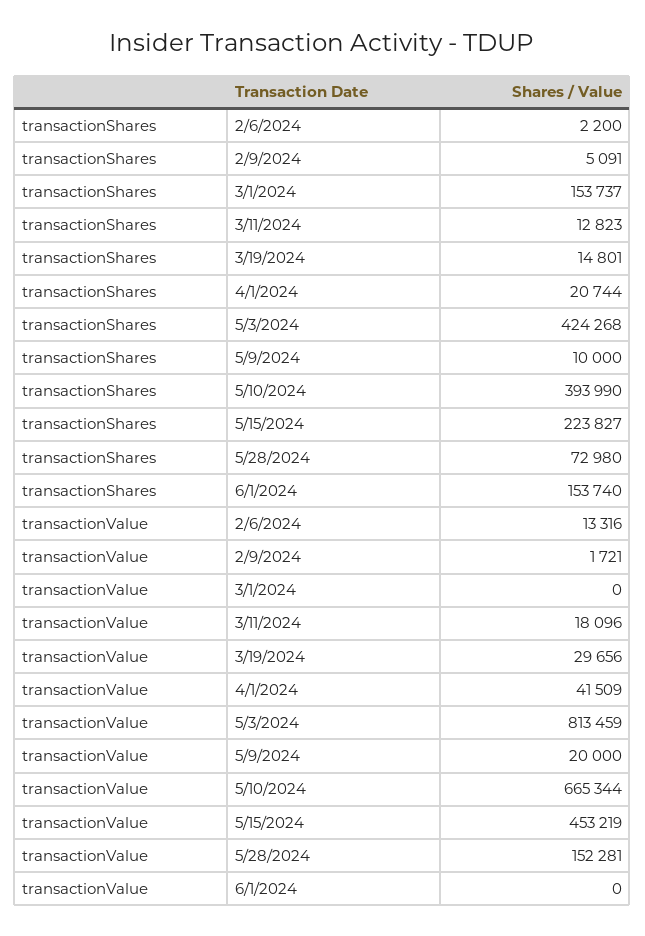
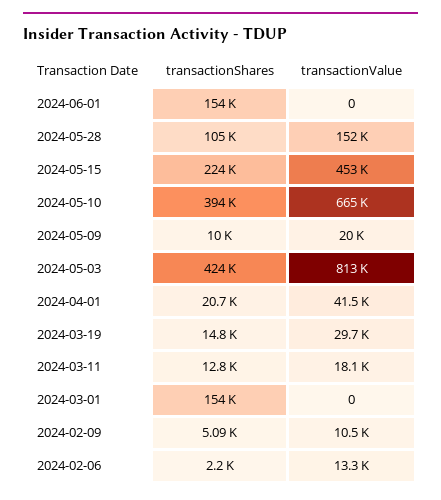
  {
    "transactionShares": {
      "2/6/2024": 2200,
      "2/9/2024": 5091,
      "3/1/2024": 153737,
      "3/11/2024": 12823,
      "3/19/2024": 14801,
      "4/1/2024": 20744,
      "5/3/2024": 424268,
      "5/9/2024": 10000,
      "5/10/2024": 393990,
      "5/15/2024": 223827,
-     "5/28/2024": 72980,
+     "5/28/2024": 105000,
      "6/1/2024": 153740
    },
    "transactionValue": {
      "2/6/2024": 13316,
-     "2/9/2024": 1721,
+     "2/9/2024": 10500,
      "3/1/2024": 0,
      "3/11/2024": 18096,
      "3/19/2024": 29656,
      "4/1/2024": 41509,
      "5/3/2024": 813459,
      "5/9/2024": 20000,
      "5/10/2024": 665344,
      "5/15/2024": 453219,
      "5/28/2024": 152281,
      "6/1/2024": 0
    }
  }

